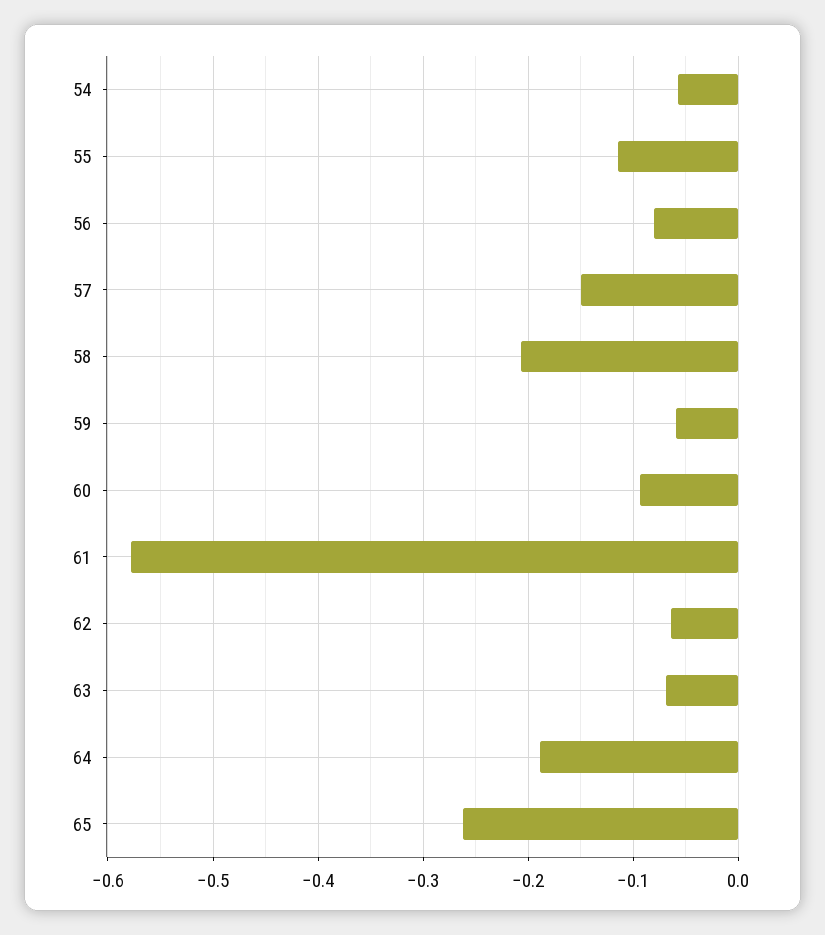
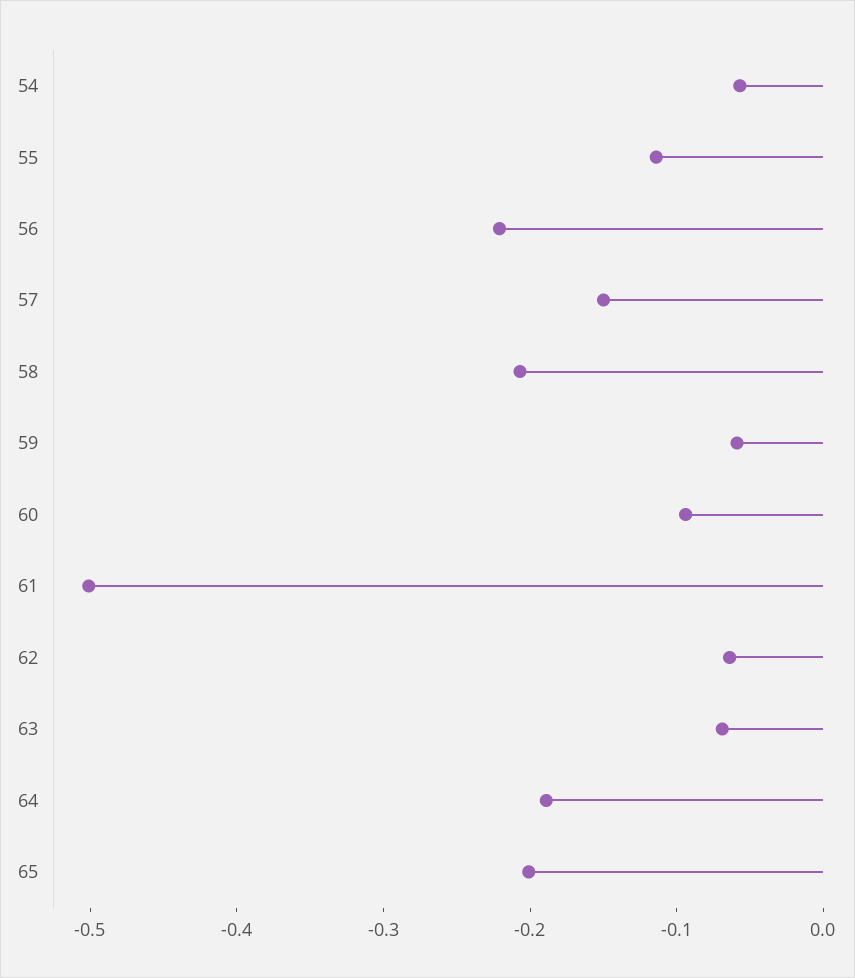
  {
    "54": -0.06,
    "55": -0.11,
-   "56": -0.08,
+   "56": -0.22,
    "57": -0.15,
    "58": -0.21,
    "59": -0.06,
    "60": -0.09,
-   "61": -0.58,
+   "61": -0.5,
    "62": -0.06,
    "63": -0.07,
    "64": -0.19,
-   "65": -0.26
+   "65": -0.2
  }

